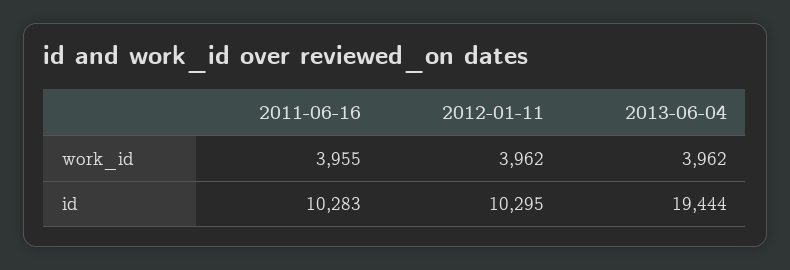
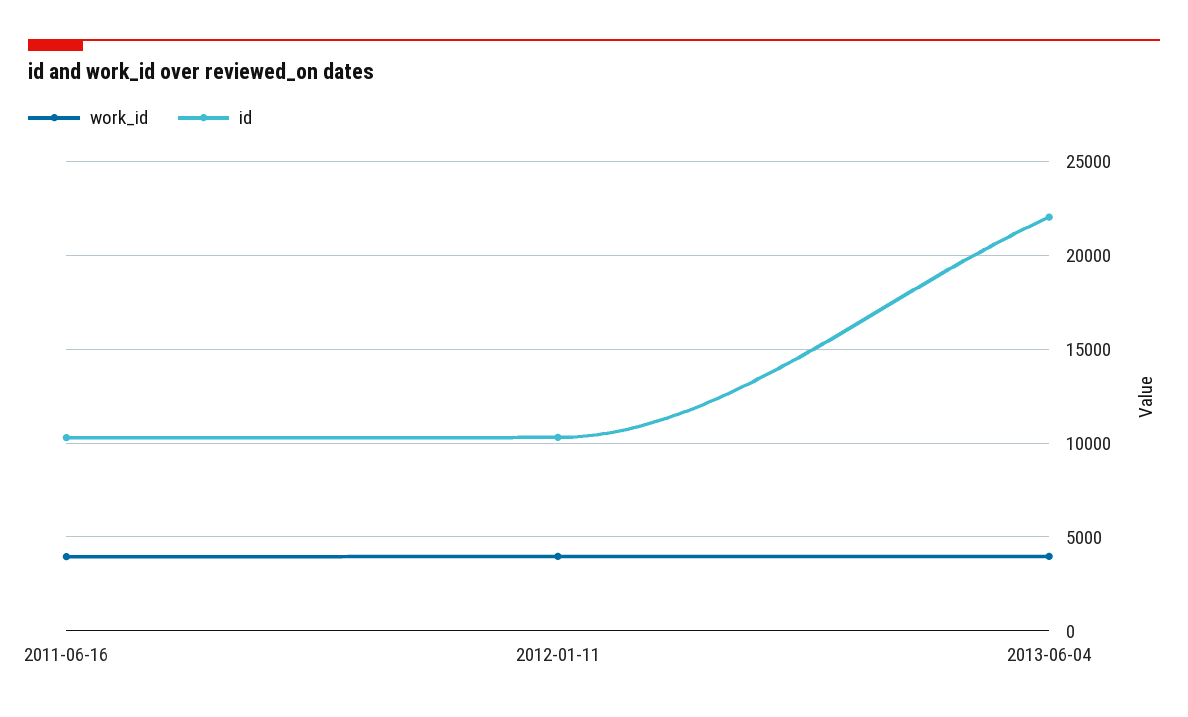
  {
    "work_id": {
      "2011-06-16": 3955,
      "2012-01-11": 3962,
      "2013-06-04": 3962
    },
    "id": {
      "2011-06-16": 10283,
      "2012-01-11": 10295,
-     "2013-06-04": 19444
+     "2013-06-04": 22000
    }
  }

